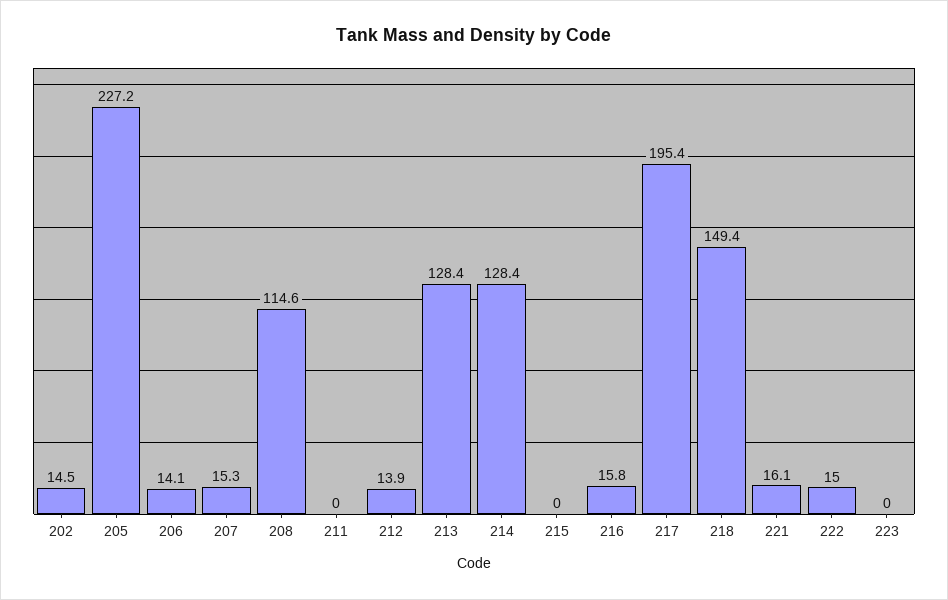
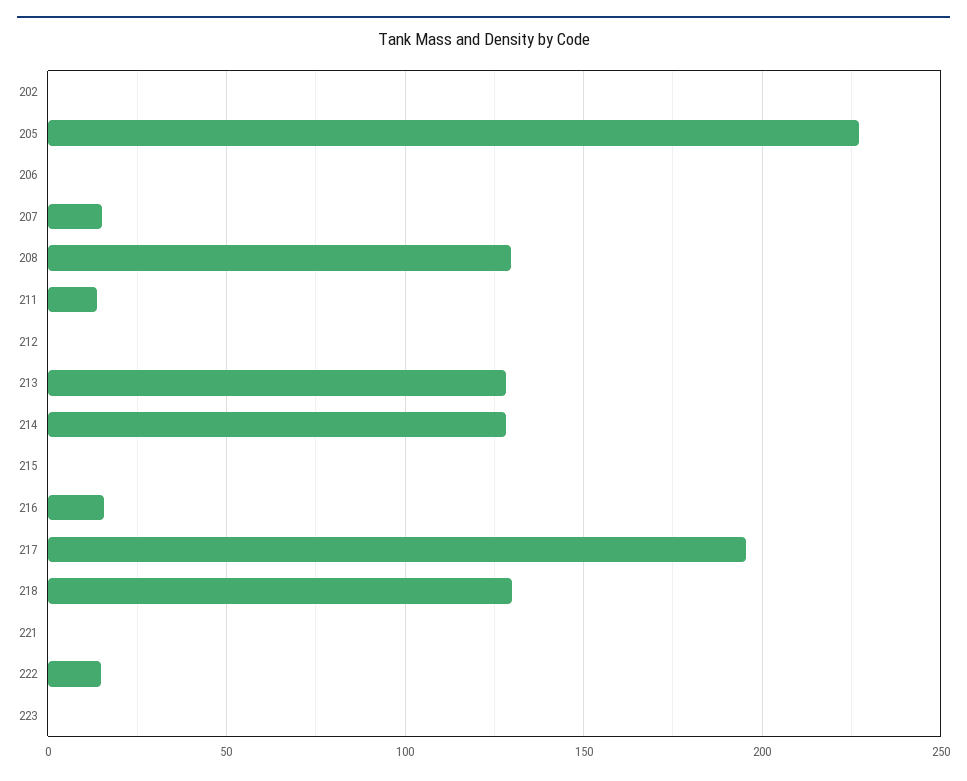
  {
-   "202": 14.5,
+   "202": 0,
    "205": 227.2,
-   "206": 14.1,
+   "206": 0,
    "207": 15.3,
-   "208": 114.6,
+   "208": 130,
-   "211": 0,
+   "211": 15,
-   "212": 13.9,
+   "212": 0,
    "213": 128.4,
    "214": 128.4,
    "215": 0,
    "216": 15.8,
    "217": 195.4,
-   "218": 149.4,
+   "218": 130,
-   "221": 16.1,
+   "221": 0,
    "222": 15,
    "223": 0
  }

